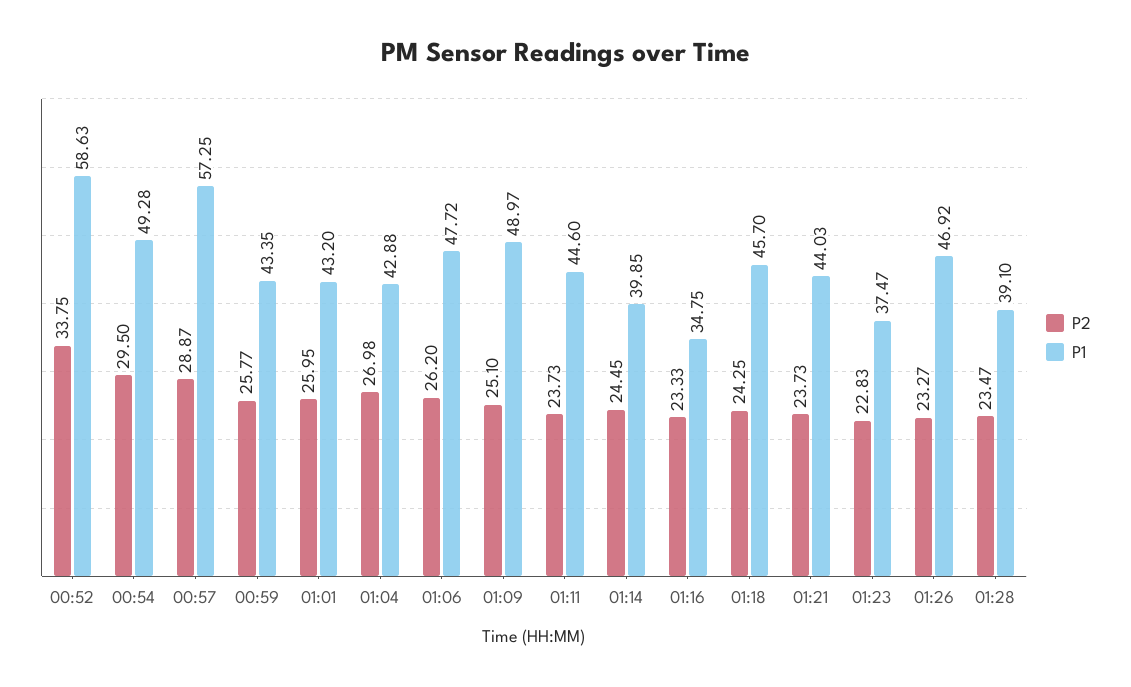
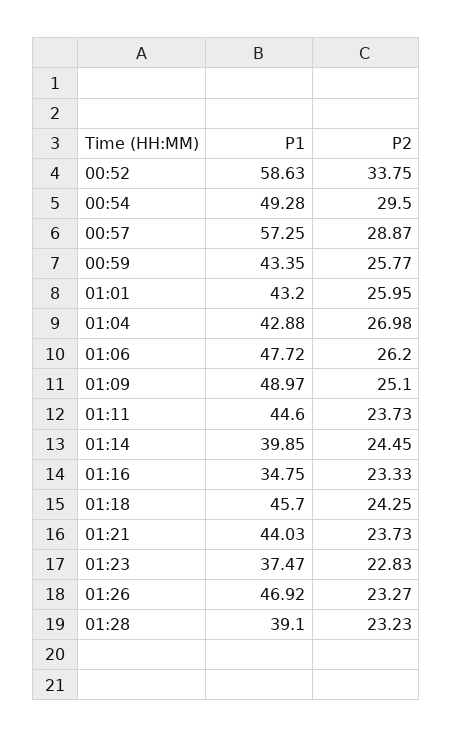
  {
    "P2": {
      "00:52": 33.75,
      "00:54": 29.5,
      "00:57": 28.87,
      "00:59": 25.77,
      "01:01": 25.95,
      "01:04": 26.98,
      "01:06": 26.2,
      "01:09": 25.1,
      "01:11": 23.73,
      "01:14": 24.45,
      "01:16": 23.33,
      "01:18": 24.25,
      "01:21": 23.73,
      "01:23": 22.83,
      "01:26": 23.27,
-     "01:28": 23.47
+     "01:28": 23.23
    },
    "P1": {
      "00:52": 58.63,
      "00:54": 49.28,
      "00:57": 57.25,
      "00:59": 43.35,
      "01:01": 43.2,
      "01:04": 42.88,
      "01:06": 47.72,
      "01:09": 48.97,
      "01:11": 44.6,
      "01:14": 39.85,
      "01:16": 34.75,
      "01:18": 45.7,
      "01:21": 44.03,
      "01:23": 37.47,
      "01:26": 46.92,
      "01:28": 39.1
    }
  }

